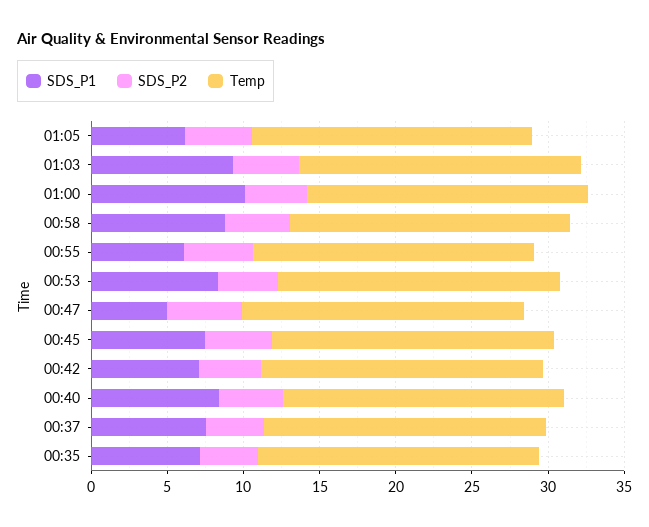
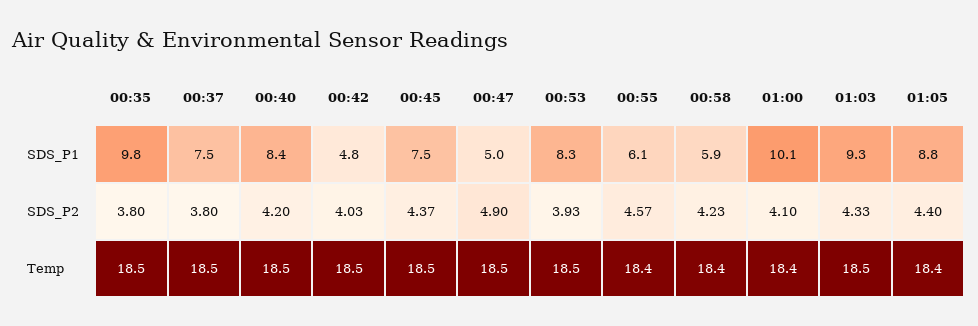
  {
    "SDS_P1": {
-     "01:05": 6,
+     "01:05": 8.8,
      "01:03": 9.3,
      "01:00": 10.1,
-     "00:58": 9,
+     "00:58": 5.9,
      "00:55": 6.1,
      "00:53": 8.3,
      "00:47": 5,
      "00:45": 7.5,
-     "00:42": 7,
+     "00:42": 4.8,
      "00:40": 8.4,
      "00:37": 7.5,
-     "00:35": 7
+     "00:35": 9.8
    },
    "SDS_P2": {
      "01:05": 4.4,
      "01:03": 4.33,
      "01:00": 4.1,
      "00:58": 4.23,
      "00:55": 4.57,
      "00:53": 3.93,
      "00:47": 4.9,
      "00:45": 4.37,
      "00:42": 4.03,
      "00:40": 4.2,
      "00:37": 3.8,
      "00:35": 3.8
    },
    "Temp": {
      "01:05": 18.4,
      "01:03": 18.5,
      "01:00": 18.4,
      "00:58": 18.4,
      "00:55": 18.4,
      "00:53": 18.5,
      "00:47": 18.5,
      "00:45": 18.5,
      "00:42": 18.5,
      "00:40": 18.5,
      "00:37": 18.5,
      "00:35": 18.5
    }
  }

